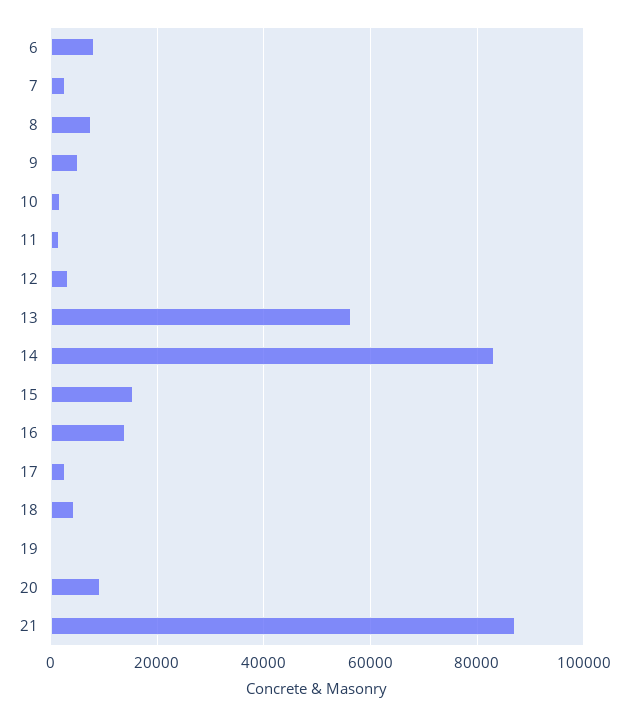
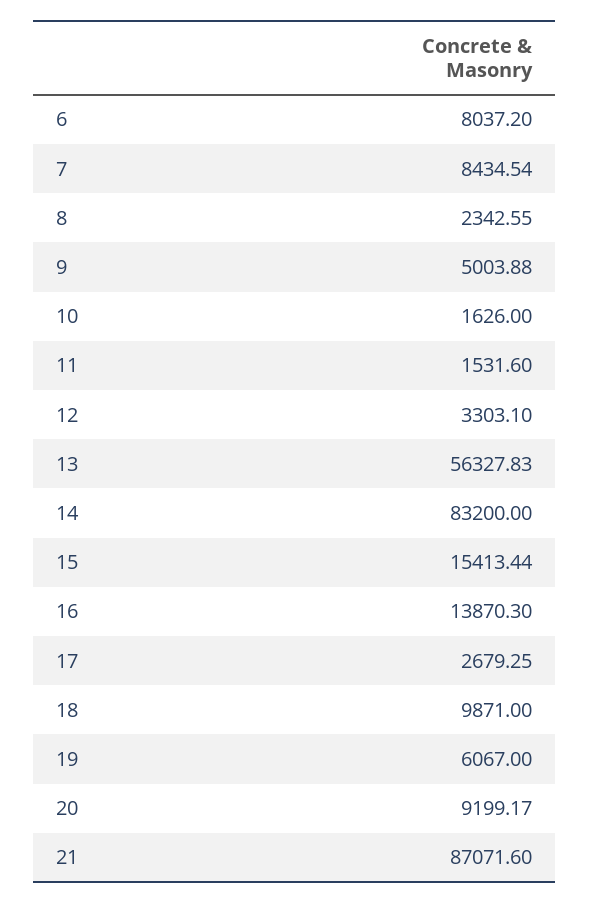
  {
    "6": 8037.2,
-   "7": 2000,
+   "7": 8434.54,
-   "8": 8000,
+   "8": 2342.55,
    "9": 5003.88,
    "10": 1626,
    "11": 1531.6,
    "12": 3303.1,
    "13": 56327.83,
    "14": 83200,
    "15": 15413.44,
    "16": 13870.3,
    "17": 2679.25,
-   "18": 4000,
+   "18": 9871,
-   "19": 0,
+   "19": 6067,
    "20": 9199.17,
    "21": 87071.6
  }

